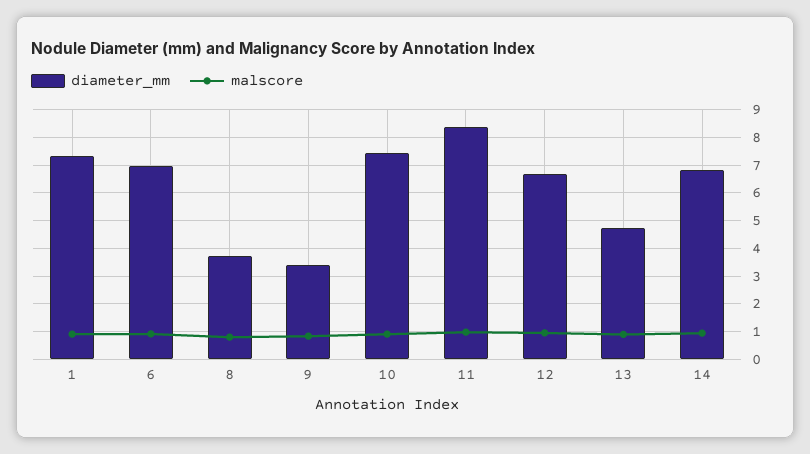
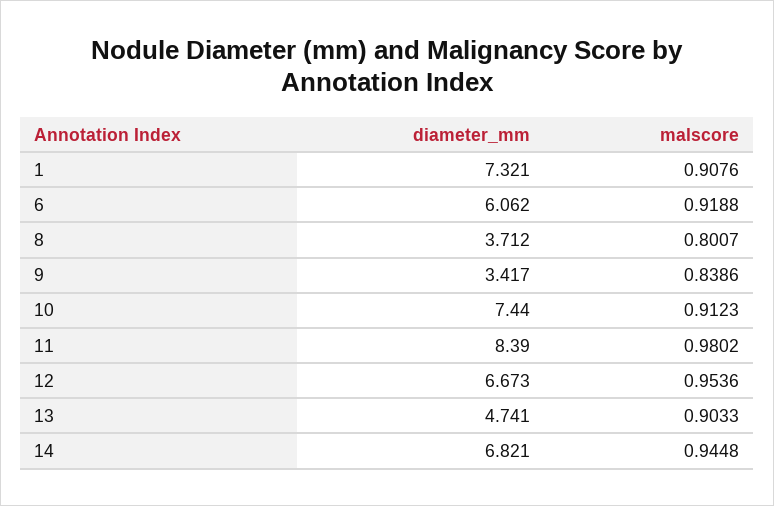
  {
    "diameter_mm": {
      "1": 7.321,
-     "6": 7,
+     "6": 6.062,
      "8": 3.712,
      "9": 3.417,
      "10": 7.44,
      "11": 8.39,
      "12": 6.673,
      "13": 4.741,
      "14": 6.821
    },
    "malscore": {
      "1": 0.9076,
      "6": 0.9188,
      "8": 0.8007,
      "9": 0.8386,
      "10": 0.9123,
      "11": 0.9802,
      "12": 0.9536,
      "13": 0.9033,
      "14": 0.9448
    }
  }

